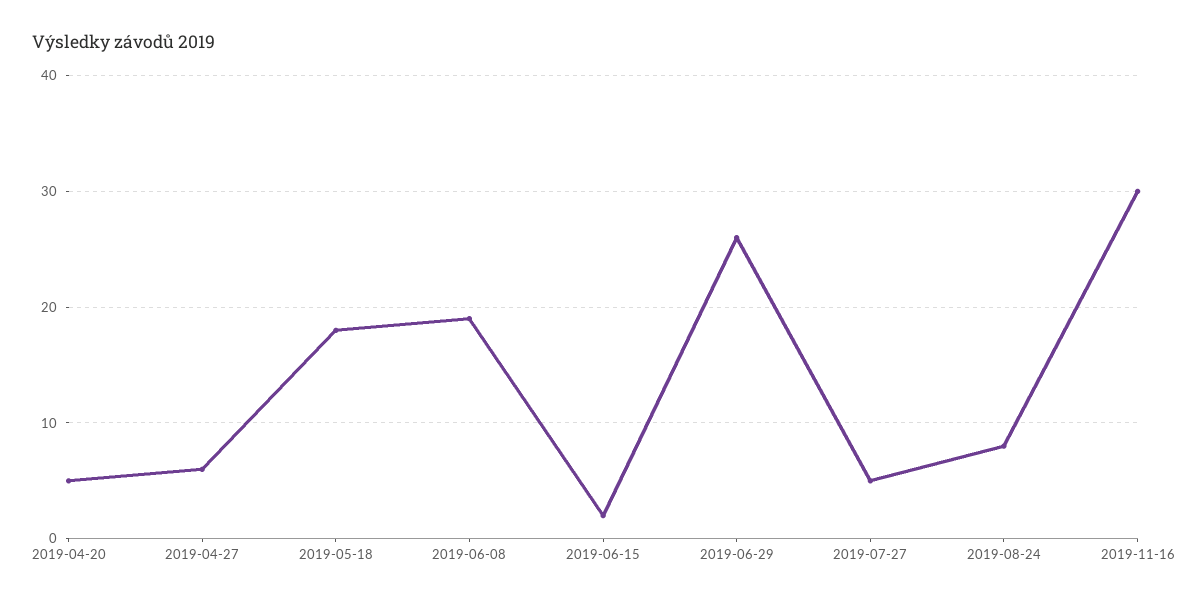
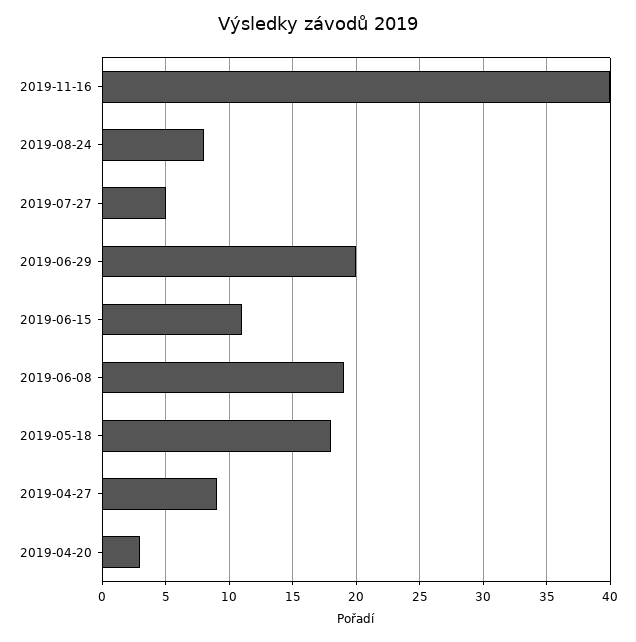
  {
-   "2019-04-20": 5,
+   "2019-04-20": 3,
-   "2019-04-27": 6,
+   "2019-04-27": 9,
    "2019-05-18": 18,
    "2019-06-08": 19,
-   "2019-06-15": 2,
+   "2019-06-15": 11,
-   "2019-06-29": 26,
+   "2019-06-29": 20,
    "2019-07-27": 5,
    "2019-08-24": 8,
-   "2019-11-16": 30
+   "2019-11-16": 40
  }

